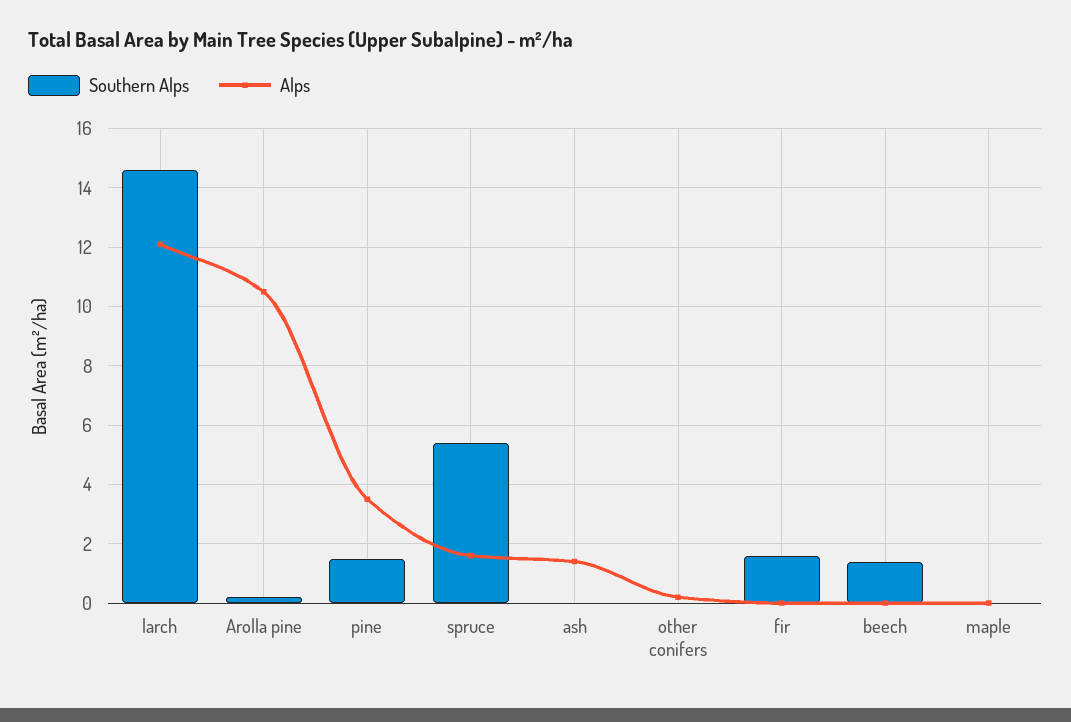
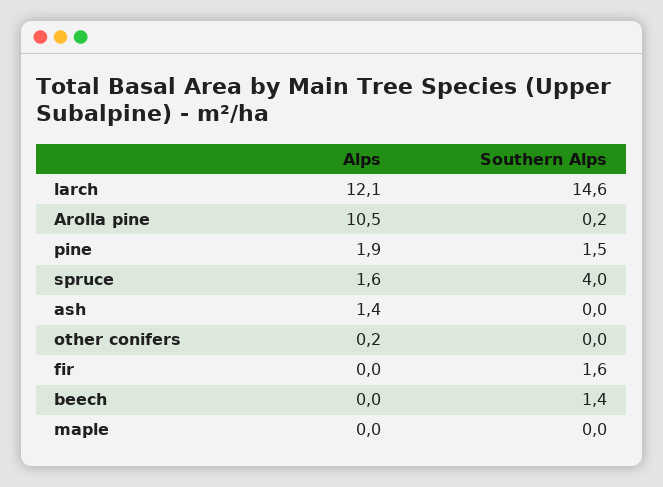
  {
    "Southern Alps": {
      "larch": 14.6,
      "Arolla pine": 0.2,
      "pine": 1.5,
-     "spruce": 5.5,
+     "spruce": 4,
      "ash": 0,
      "other conifers": 0,
      "fir": 1.6,
      "beech": 1.4,
      "maple": 0
    },
    "Alps": {
      "larch": 12.1,
      "Arolla pine": 10.5,
-     "pine": 3.5,
+     "pine": 1.9,
      "spruce": 1.6,
      "ash": 1.4,
      "other conifers": 0.2,
      "fir": 0,
      "beech": 0,
      "maple": 0
    }
  }

